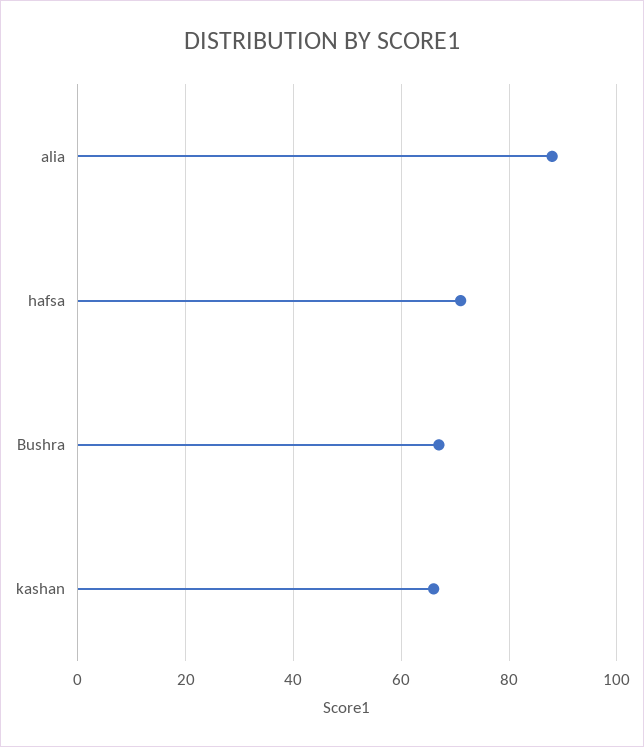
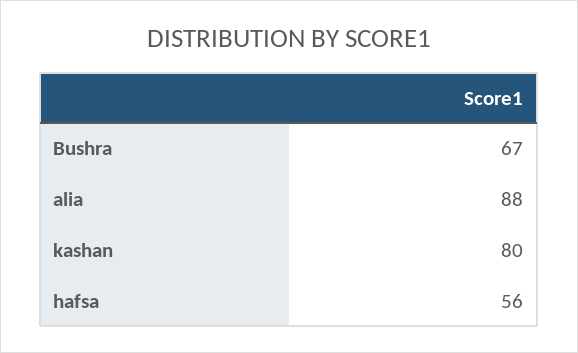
  {
    "alia": 88,
-   "hafsa": 70,
+   "hafsa": 56,
    "Bushra": 67,
-   "kashan": 65
+   "kashan": 80
  }

